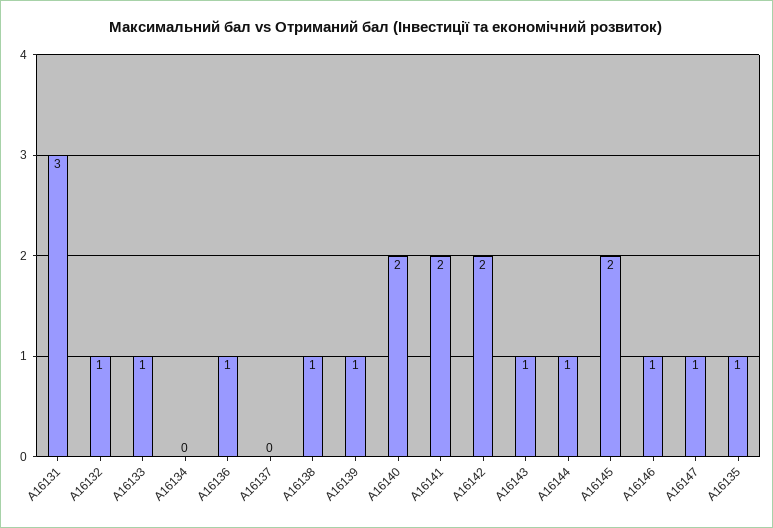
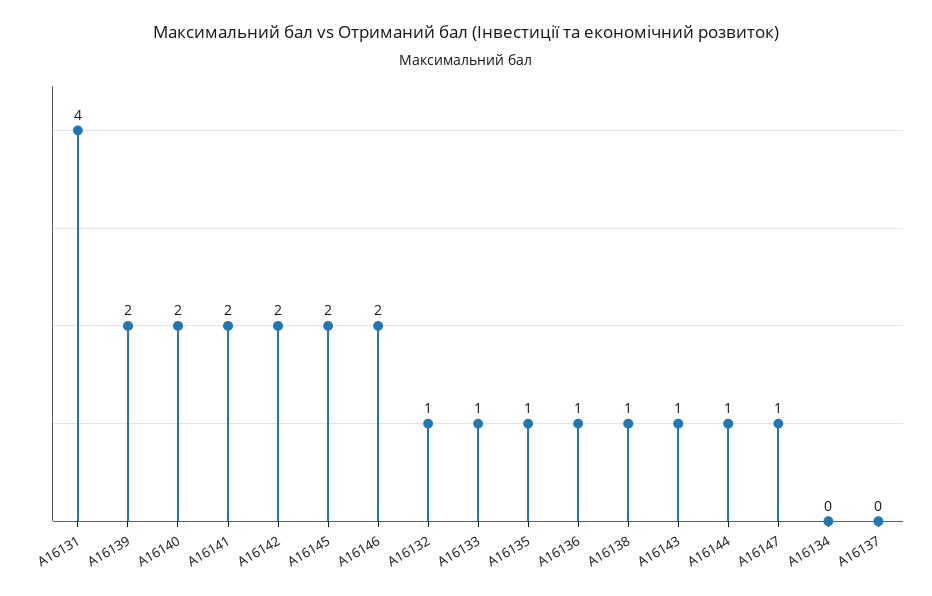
  {
-   "A16131": 3,
+   "A16131": 4,
    "A16132": 1,
    "A16133": 1,
    "A16134": 0,
    "A16136": 1,
    "A16137": 0,
    "A16138": 1,
-   "A16139": 1,
+   "A16139": 2,
    "A16140": 2,
    "A16141": 2,
    "A16142": 2,
    "A16143": 1,
    "A16144": 1,
    "A16145": 2,
-   "A16146": 1,
+   "A16146": 2,
    "A16147": 1,
    "А16135": 1
  }

